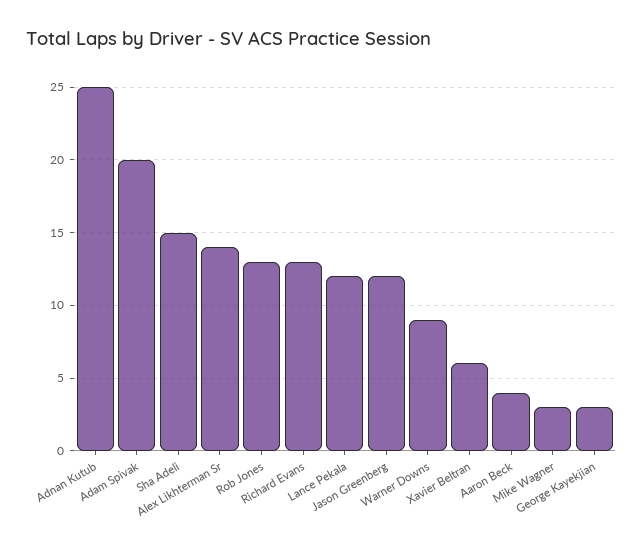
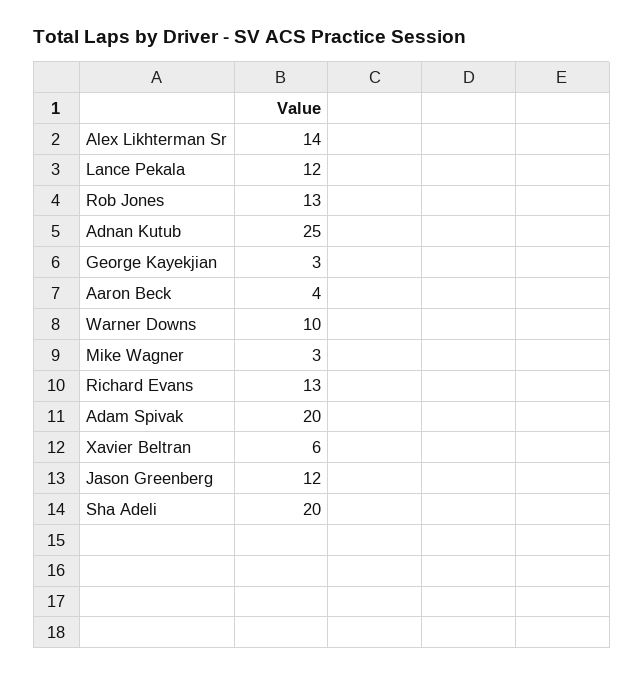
  {
    "Adnan Kutub": 25,
    "Adam Spivak": 20,
-   "Sha Adeli": 15,
+   "Sha Adeli": 20,
    "Alex Likhterman Sr": 14,
    "Rob Jones": 13,
    "Richard Evans": 13,
    "Lance Pekala": 12,
    "Jason Greenberg": 12,
-   "Warner Downs": 9,
+   "Warner Downs": 10,
    "Xavier Beltran": 6,
    "Aaron Beck": 4,
    "Mike Wagner": 3,
    "George Kayekjian": 3
  }

